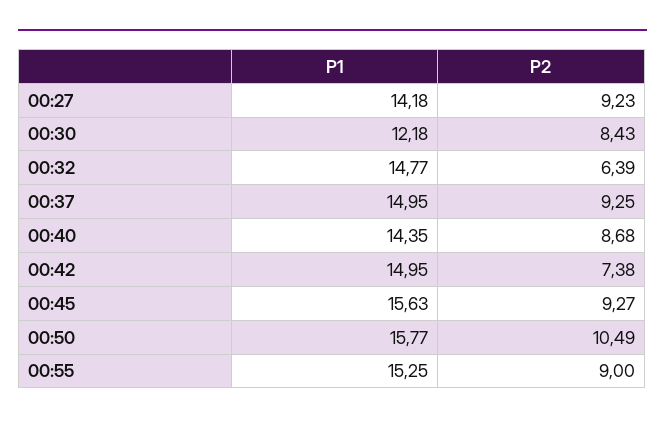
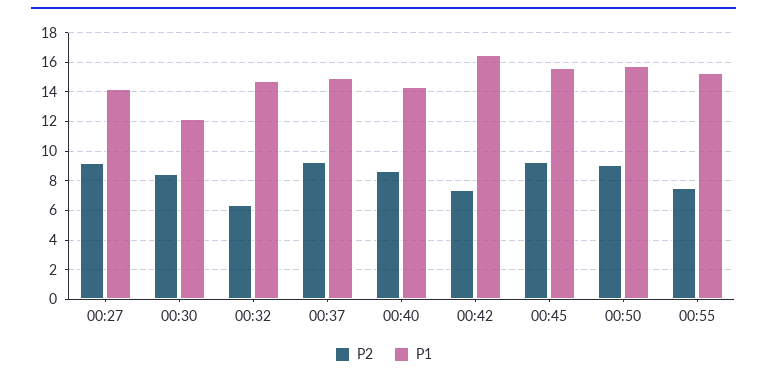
  {
    "P1": {
      "00:27": 14.18,
      "00:30": 12.18,
      "00:32": 14.77,
      "00:37": 14.95,
      "00:40": 14.35,
-     "00:42": 14.95,
+     "00:42": 16.5,
      "00:45": 15.63,
      "00:50": 15.77,
      "00:55": 15.25
    },
    "P2": {
      "00:27": 9.23,
      "00:30": 8.43,
      "00:32": 6.39,
      "00:37": 9.25,
      "00:40": 8.68,
      "00:42": 7.38,
      "00:45": 9.27,
-     "00:50": 10.49,
+     "00:50": 9,
-     "00:55": 9
+     "00:55": 7.5
    }
  }

